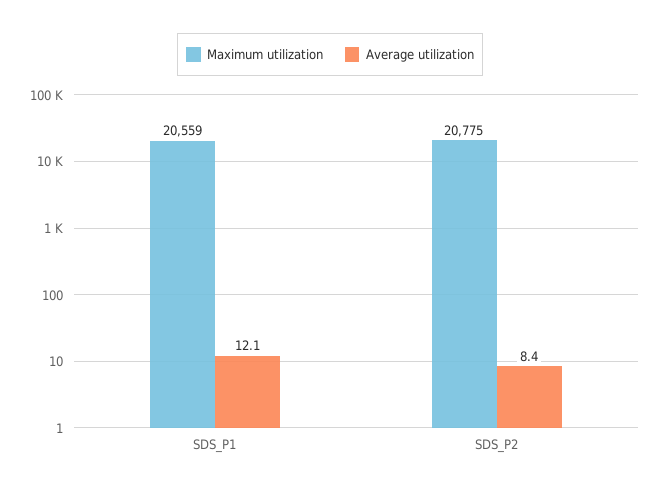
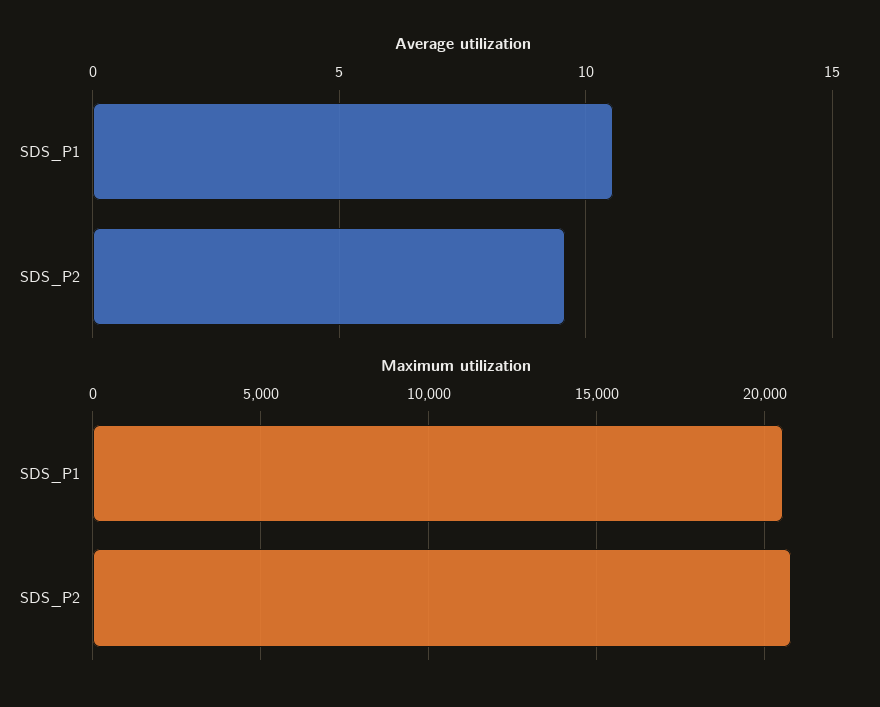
  {
    "Maximum utilization": {
      "SDS_P1": 20559,
      "SDS_P2": 20775
    },
    "Average utilization": {
-     "SDS_P1": 12.1,
+     "SDS_P1": 10.5,
-     "SDS_P2": 8.4
+     "SDS_P2": 9.5
    }
  }

